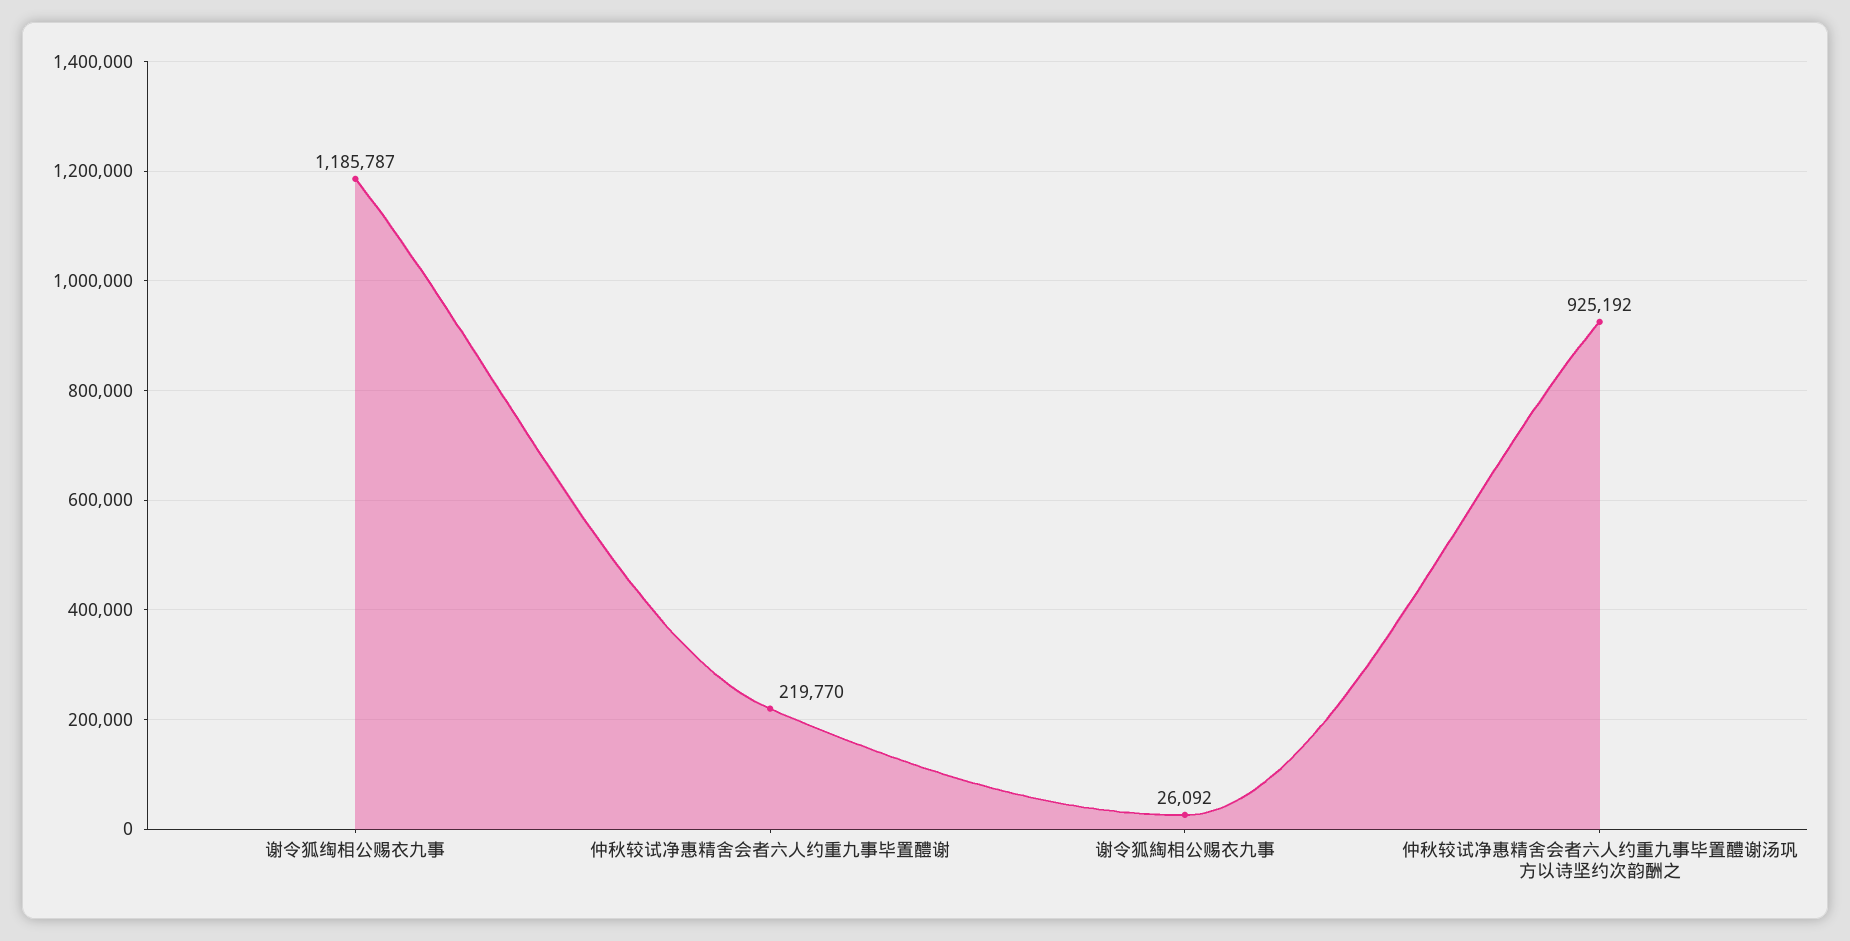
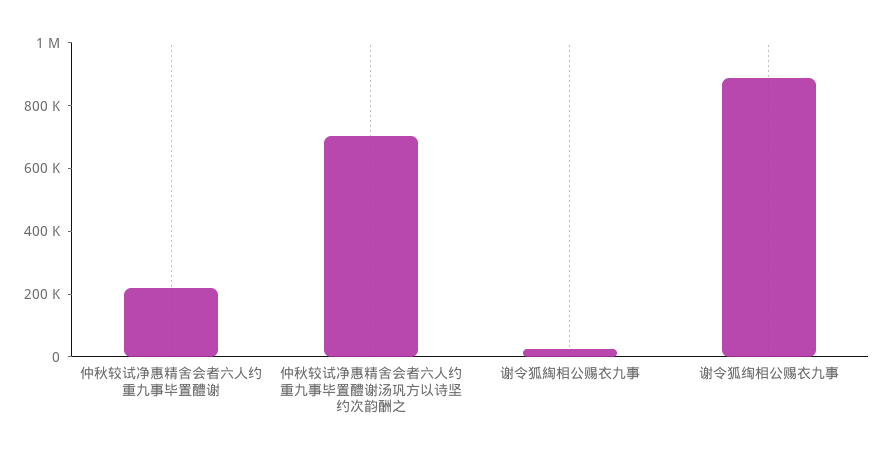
  {
-   "谢令狐绹相公赐衣九事": 1185787,
+   "谢令狐绹相公赐衣九事": 900000,
    "仲秋较试净惠精舍会者六人约重九事毕置醴谢": 219770,
    "谢令狐綯相公赐衣九事": 26092,
-   "仲秋较试净惠精舍会者六人约重九事毕置醴谢汤巩方以诗坚约次韵酬之": 925192
+   "仲秋较试净惠精舍会者六人约重九事毕置醴谢汤巩方以诗坚约次韵酬之": 700000
  }

